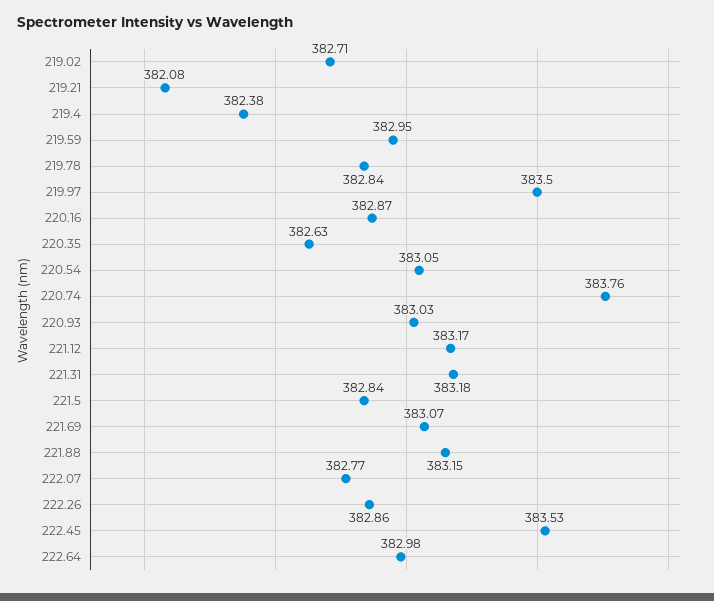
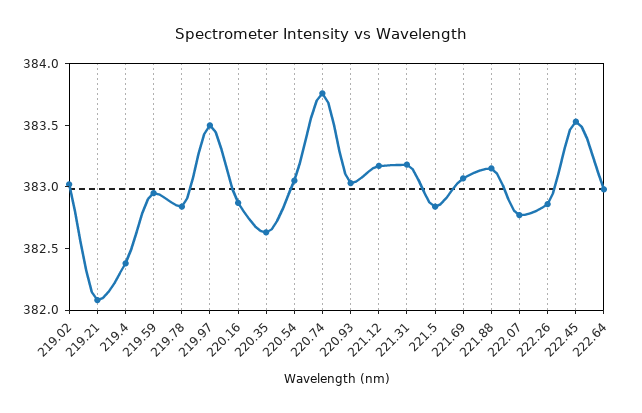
  {
-   "219.02": 382.71,
+   "219.02": 383,
    "219.21": 382.08,
    "219.4": 382.38,
    "219.59": 382.95,
    "219.78": 382.84,
    "219.97": 383.5,
    "220.16": 382.87,
    "220.35": 382.63,
    "220.54": 383.05,
    "220.74": 383.76,
    "220.93": 383.03,
    "221.12": 383.17,
    "221.31": 383.18,
    "221.5": 382.84,
    "221.69": 383.07,
    "221.88": 383.15,
    "222.07": 382.77,
    "222.26": 382.86,
    "222.45": 383.53,
    "222.64": 382.98
  }

